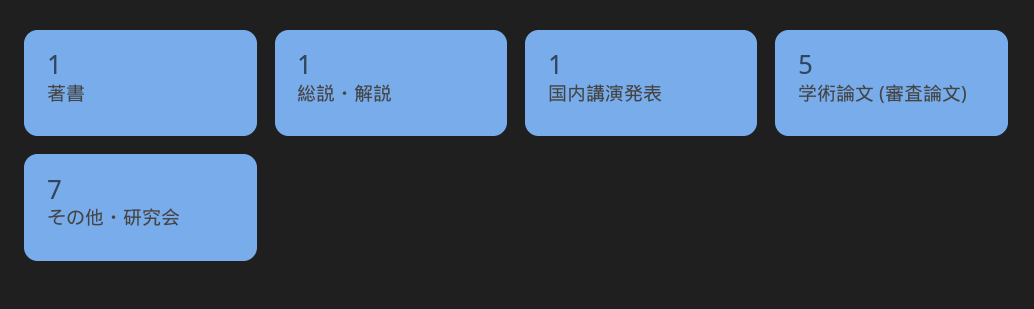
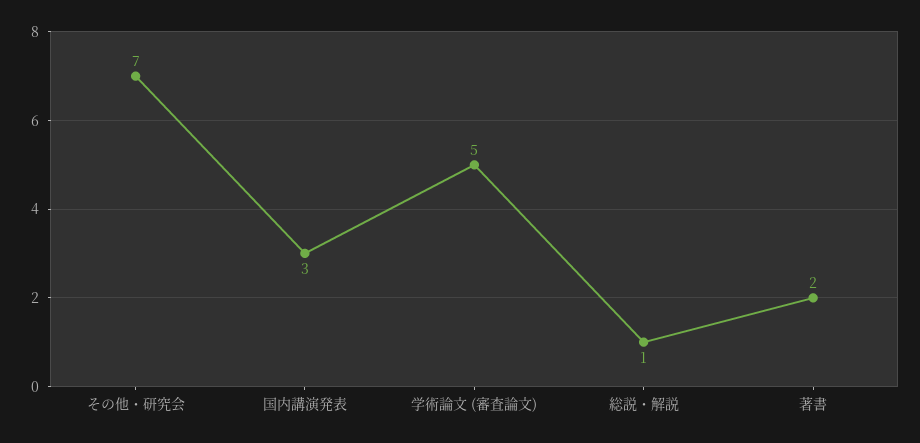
  {
-   "著書": 1,
+   "著書": 2,
    "総説・解説": 1,
-   "国内講演発表": 1,
+   "国内講演発表": 3,
    "学術論文 (審査論文)": 5,
    "その他・研究会": 7
  }

